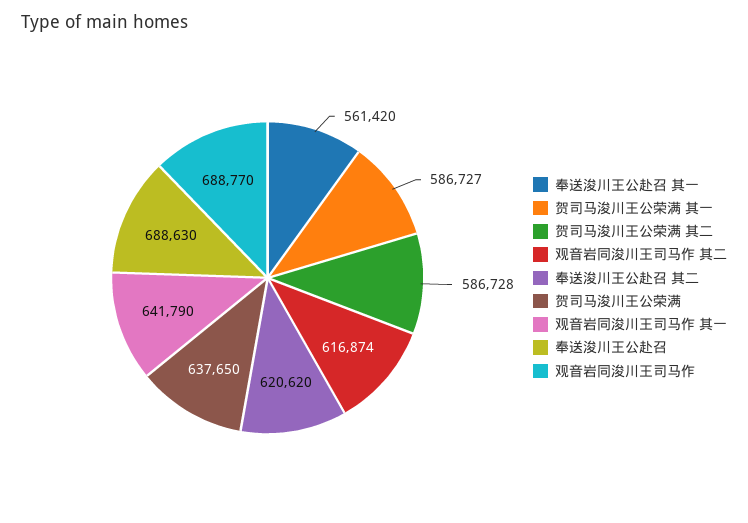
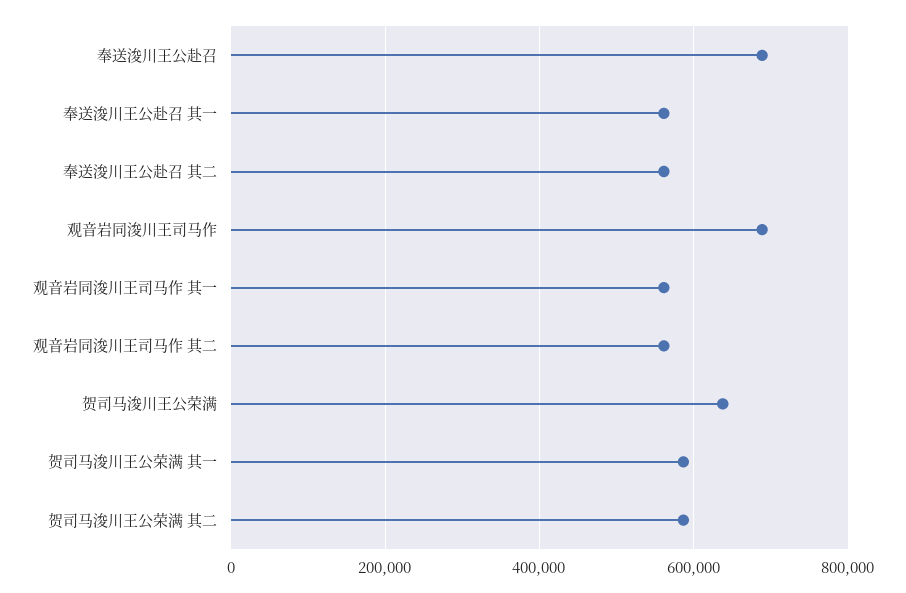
  {
    "奉送浚川王公赴召 其一": 561420,
    "贺司马浚川王公荣满 其一": 586727,
    "贺司马浚川王公荣满 其二": 586728,
-   "观音岩同浚川王司马作 其二": 616874,
+   "观音岩同浚川王司马作 其二": 560000,
-   "奉送浚川王公赴召 其二": 620620,
+   "奉送浚川王公赴召 其二": 560000,
    "贺司马浚川王公荣满": 637650,
-   "观音岩同浚川王司马作 其一": 641790,
+   "观音岩同浚川王司马作 其一": 560000,
    "奉送浚川王公赴召": 688630,
    "观音岩同浚川王司马作": 688770
  }

